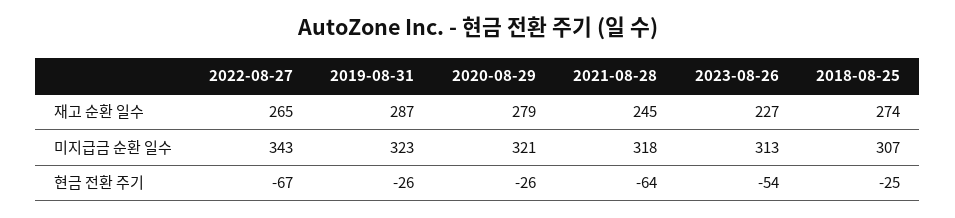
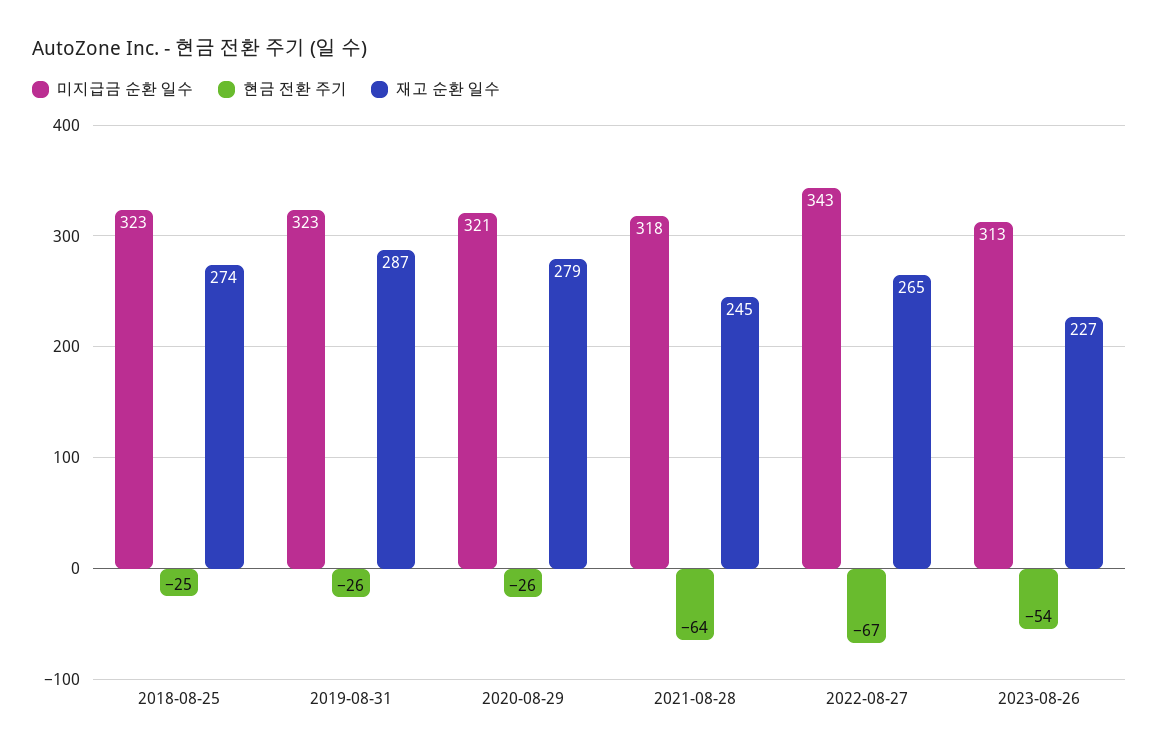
  {
    "재고 순환 일수": {
      "2022-08-27": 265,
      "2019-08-31": 287,
      "2020-08-29": 279,
      "2021-08-28": 245,
      "2023-08-26": 227,
      "2018-08-25": 274
    },
    "미지급금 순환 일수": {
      "2022-08-27": 343,
      "2019-08-31": 323,
      "2020-08-29": 321,
      "2021-08-28": 318,
      "2023-08-26": 313,
-     "2018-08-25": 307
+     "2018-08-25": 323
    },
    "현금 전환 주기": {
      "2022-08-27": -67,
      "2019-08-31": -26,
      "2020-08-29": -26,
      "2021-08-28": -64,
      "2023-08-26": -54,
      "2018-08-25": -25
    }
  }

